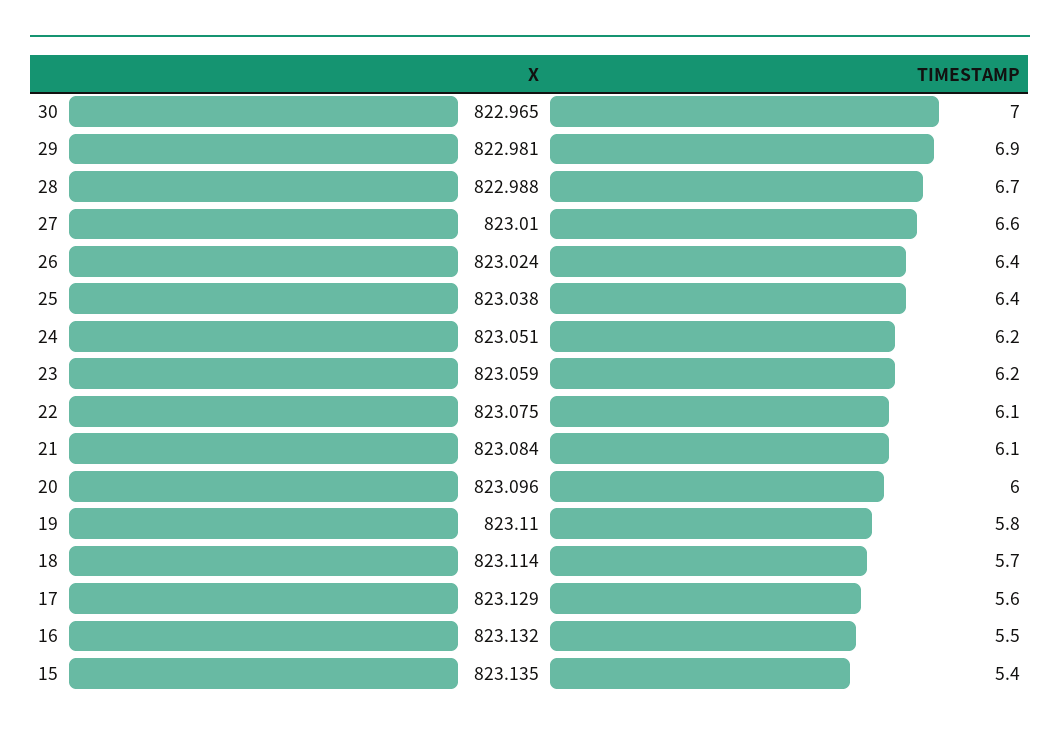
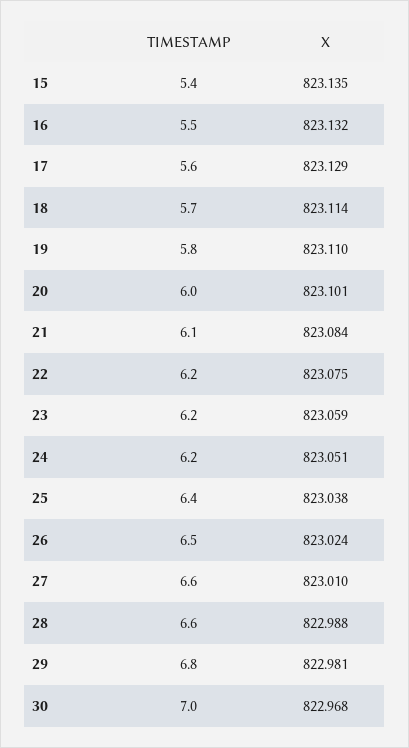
  {
    "X": {
-     "30": 822.965,
+     "30": 822.968,
      "29": 822.981,
      "28": 822.988,
      "27": 823.01,
      "26": 823.024,
      "25": 823.038,
      "24": 823.051,
      "23": 823.059,
      "22": 823.075,
      "21": 823.084,
-     "20": 823.096,
+     "20": 823.101,
      "19": 823.11,
      "18": 823.114,
      "17": 823.129,
      "16": 823.132,
      "15": 823.135
    },
    "TIMESTAMP": {
      "30": 7,
-     "29": 6.9,
+     "29": 6.8,
-     "28": 6.7,
+     "28": 6.6,
      "27": 6.6,
-     "26": 6.4,
+     "26": 6.5,
      "25": 6.4,
      "24": 6.2,
      "23": 6.2,
-     "22": 6.1,
+     "22": 6.2,
      "21": 6.1,
      "20": 6,
      "19": 5.8,
      "18": 5.7,
      "17": 5.6,
      "16": 5.5,
      "15": 5.4
    }
  }

